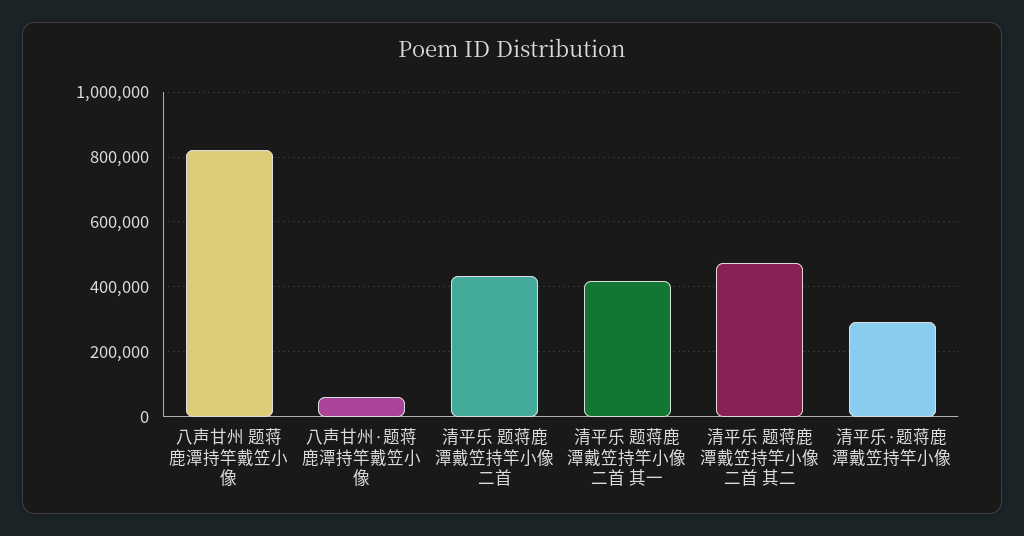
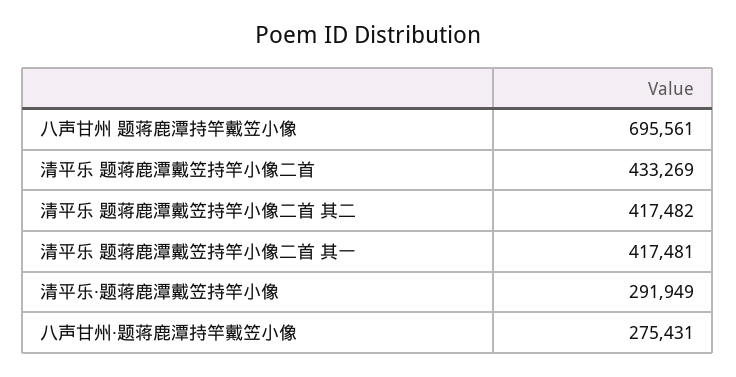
  {
-   "八声甘州 题蒋鹿潭持竿戴笠小像": 820000,
+   "八声甘州 题蒋鹿潭持竿戴笠小像": 695561,
-   "八声甘州·题蒋鹿潭持竿戴笠小像": 60000,
+   "八声甘州·题蒋鹿潭持竿戴笠小像": 275431,
    "清平乐 题蒋鹿潭戴笠持竿小像二首": 433269,
    "清平乐 题蒋鹿潭戴笠持竿小像二首 其一": 417481,
-   "清平乐 题蒋鹿潭戴笠持竿小像二首 其二": 480000,
+   "清平乐 题蒋鹿潭戴笠持竿小像二首 其二": 417482,
    "清平乐·题蒋鹿潭戴笠持竿小像": 291949
  }

